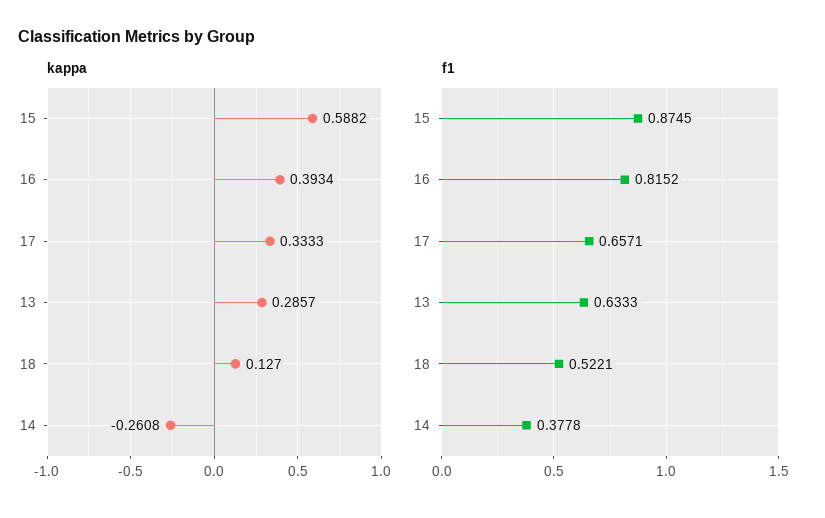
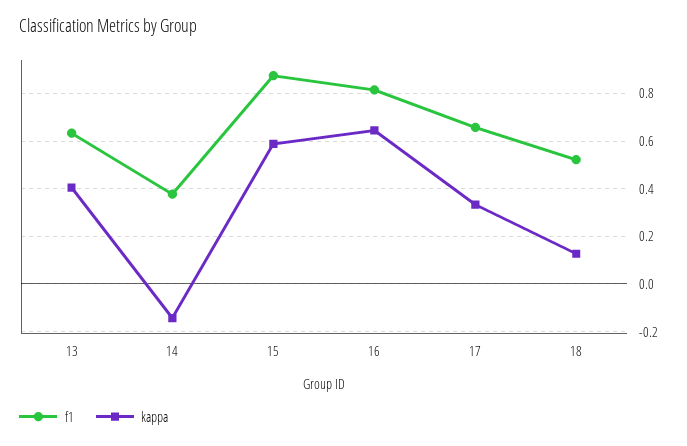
  {
    "kappa": {
      "15": 0.5882,
-     "16": 0.3934,
+     "16": 0.65,
      "17": 0.3333,
-     "13": 0.2857,
+     "13": 0.4,
      "18": 0.127,
-     "14": -0.2608
+     "14": -0.15
    },
    "f1": {
      "15": 0.8745,
      "16": 0.8152,
      "17": 0.6571,
      "13": 0.6333,
      "18": 0.5221,
      "14": 0.3778
    }
  }

